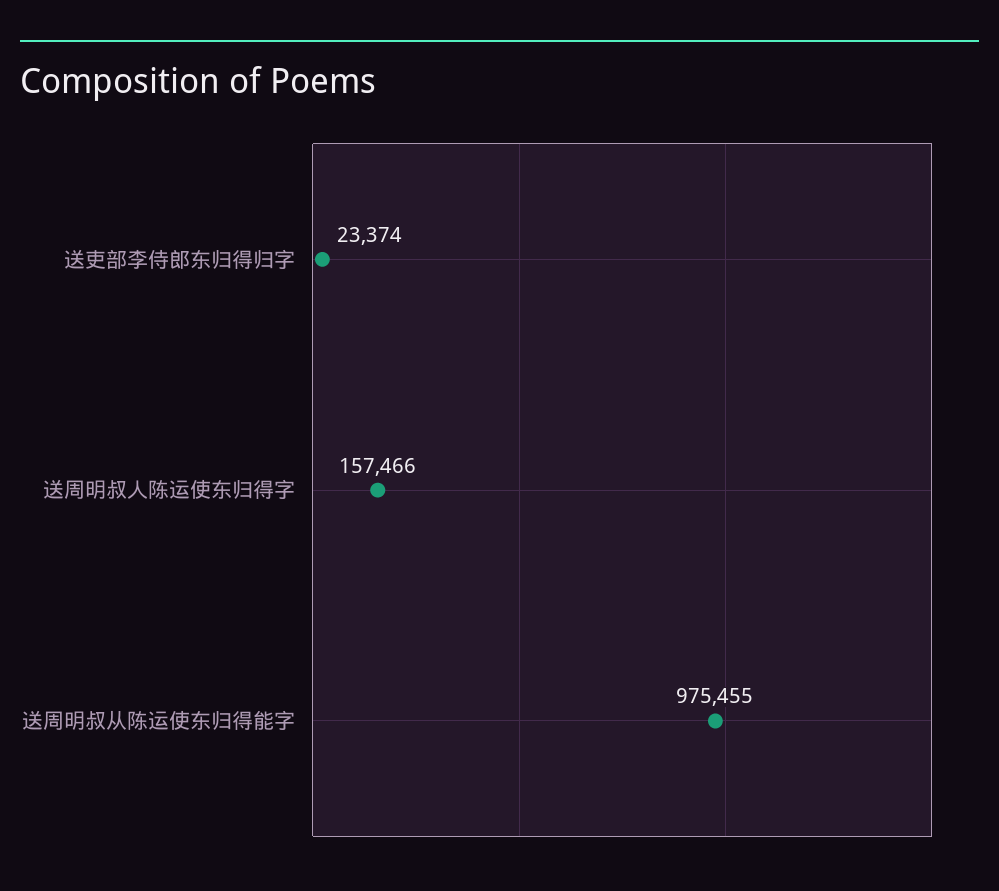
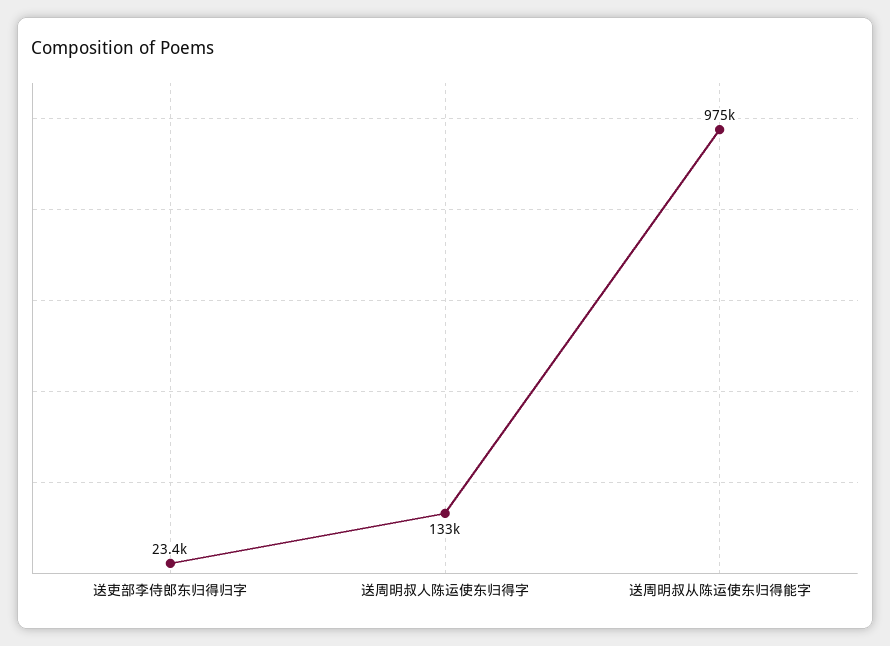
  {
    "送吏部李侍郎东归得归字": 23374,
-   "送周明叔人陈运使东归得字": 157466,
+   "送周明叔人陈运使东归得字": 133000,
    "送周明叔从陈运使东归得能字": 975455
  }

